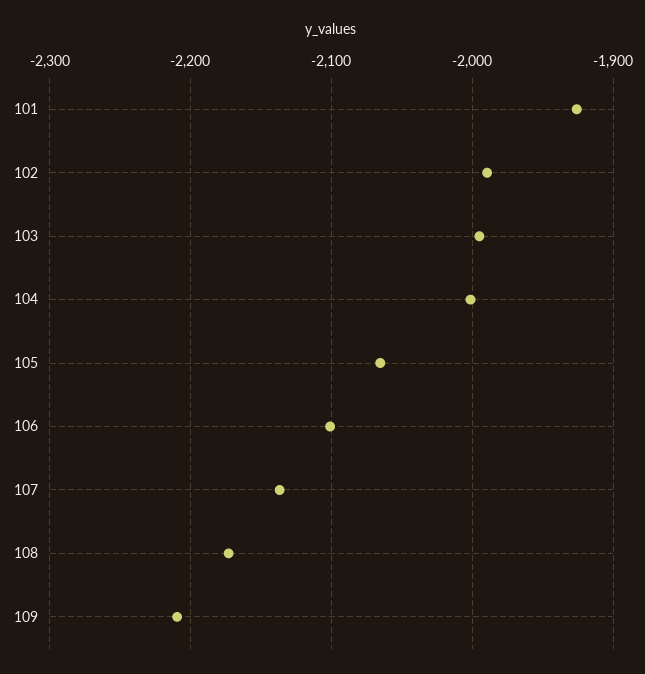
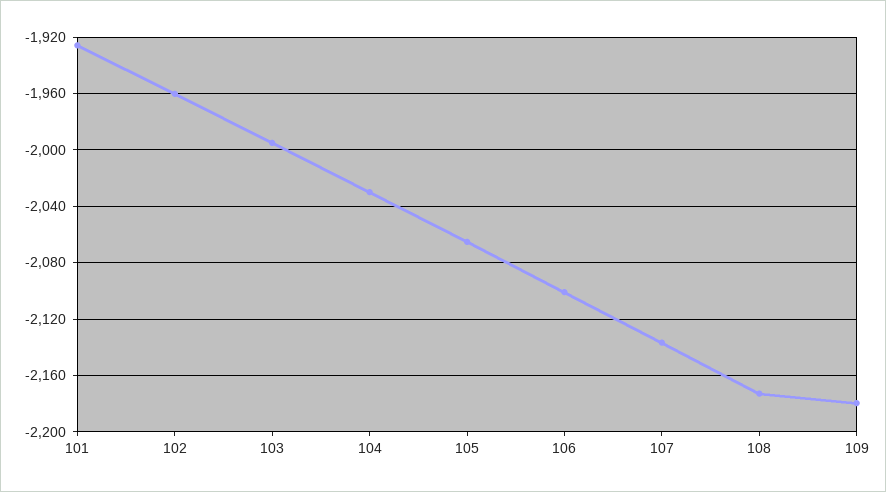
  {
    "101": -1925,
-   "102": -1990,
+   "102": -1960,
    "103": -1995,
-   "104": -2000,
+   "104": -2030,
    "105": -2065,
    "106": -2100,
    "107": -2135,
    "108": -2175,
-   "109": -2210
+   "109": -2180
  }

